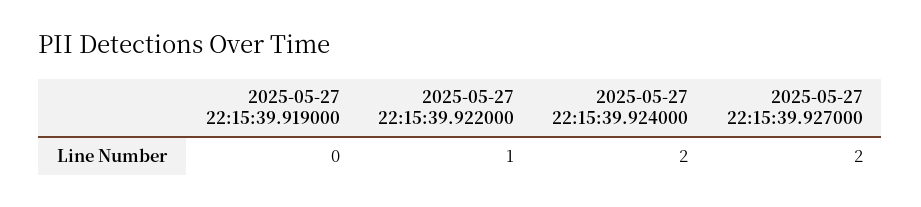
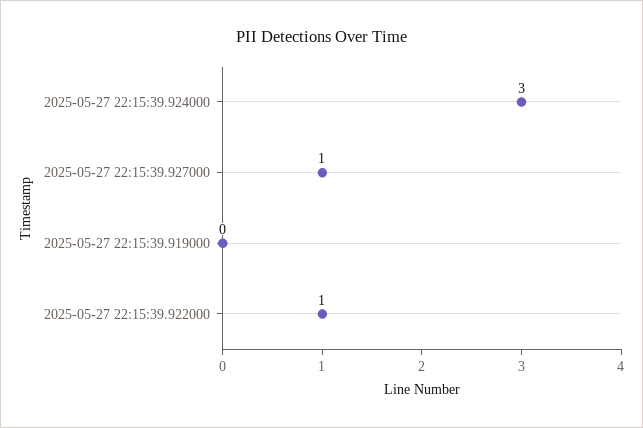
  {
    "2025-05-27 22:15:39.919000": 0,
    "2025-05-27 22:15:39.922000": 1,
-   "2025-05-27 22:15:39.924000": 2,
+   "2025-05-27 22:15:39.924000": 3,
-   "2025-05-27 22:15:39.927000": 2
+   "2025-05-27 22:15:39.927000": 1
  }

